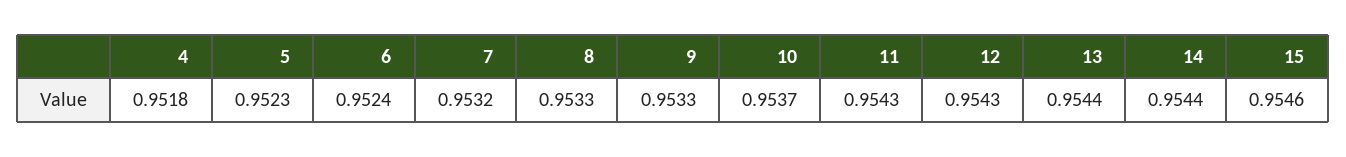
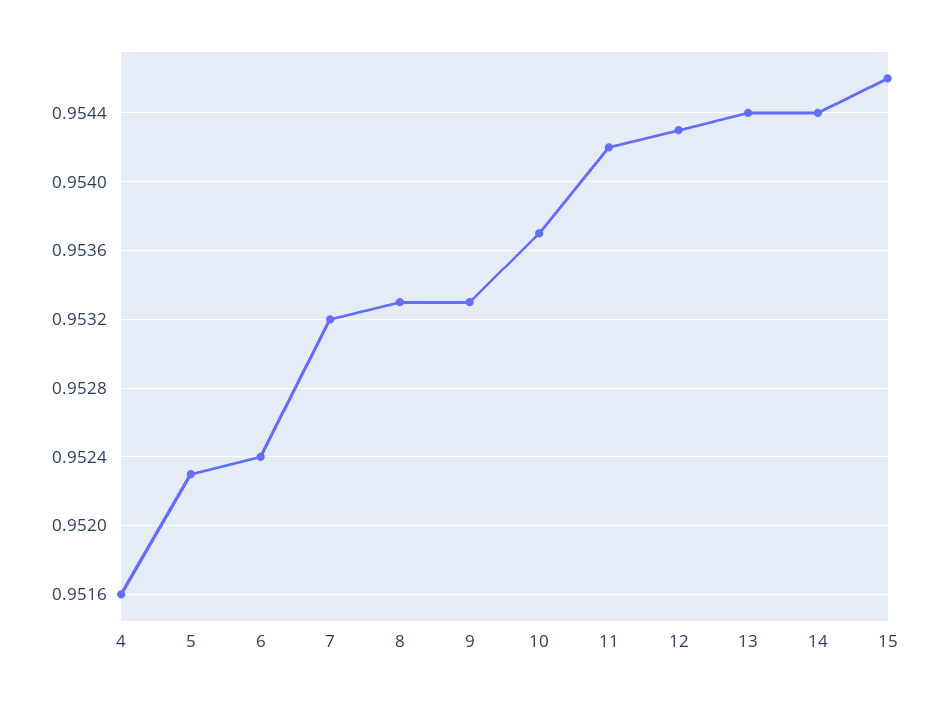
  {
-   "4": 0.9518,
+   "4": 0.9516,
    "5": 0.9523,
    "6": 0.9524,
    "7": 0.9532,
    "8": 0.9533,
    "9": 0.9533,
    "10": 0.9537,
-   "11": 0.9543,
+   "11": 0.9542,
    "12": 0.9543,
    "13": 0.9544,
    "14": 0.9544,
    "15": 0.9546
  }

